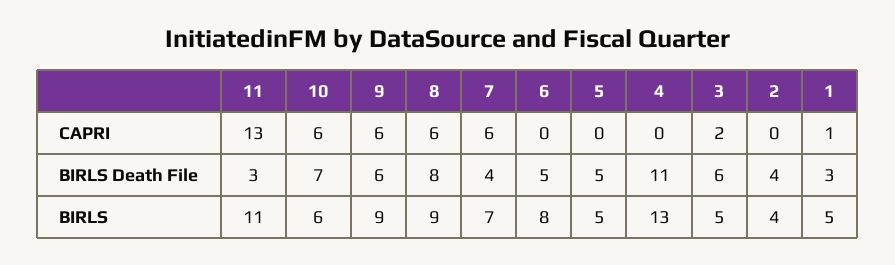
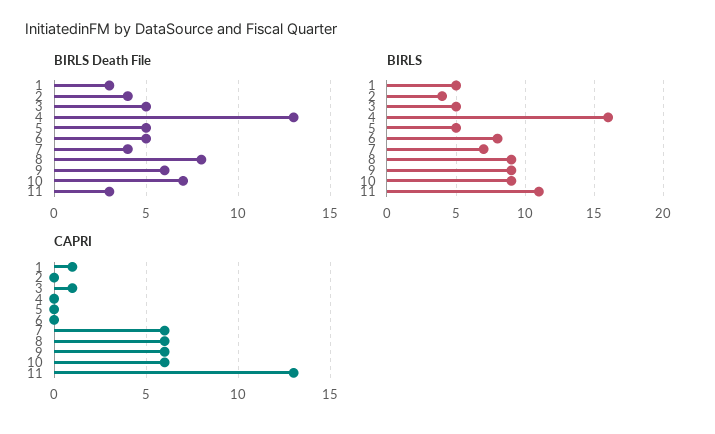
  {
    "CAPRI": {
      "11": 13,
      "10": 6,
      "9": 6,
      "8": 6,
      "7": 6,
      "6": 0,
      "5": 0,
      "4": 0,
-     "3": 2,
+     "3": 1,
      "2": 0,
      "1": 1
    },
    "BIRLS Death File": {
      "11": 3,
      "10": 7,
      "9": 6,
      "8": 8,
      "7": 4,
      "6": 5,
      "5": 5,
-     "4": 11,
+     "4": 13,
-     "3": 6,
+     "3": 5,
      "2": 4,
      "1": 3
    },
    "BIRLS": {
      "11": 11,
-     "10": 6,
+     "10": 9,
      "9": 9,
      "8": 9,
      "7": 7,
      "6": 8,
      "5": 5,
-     "4": 13,
+     "4": 16,
      "3": 5,
      "2": 4,
      "1": 5
    }
  }

